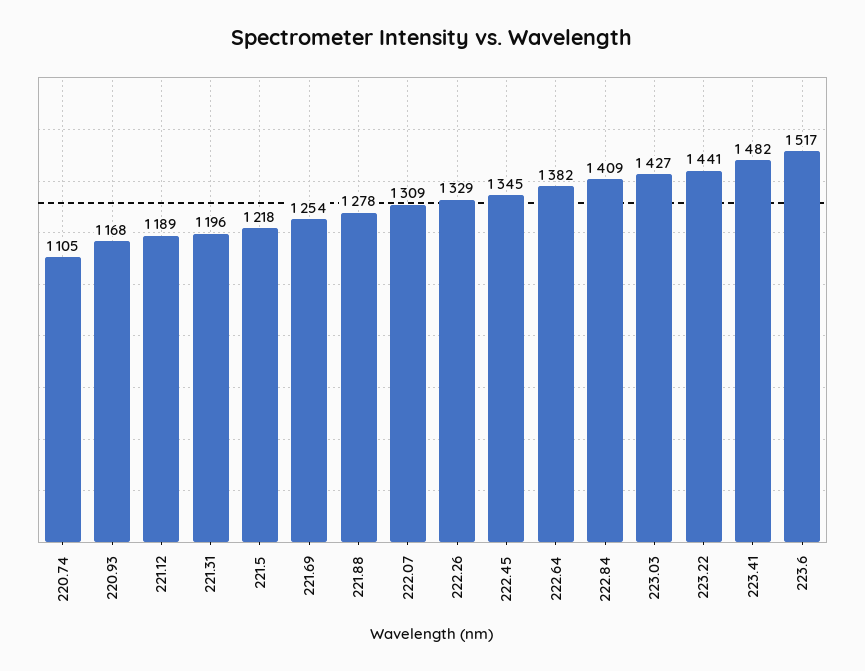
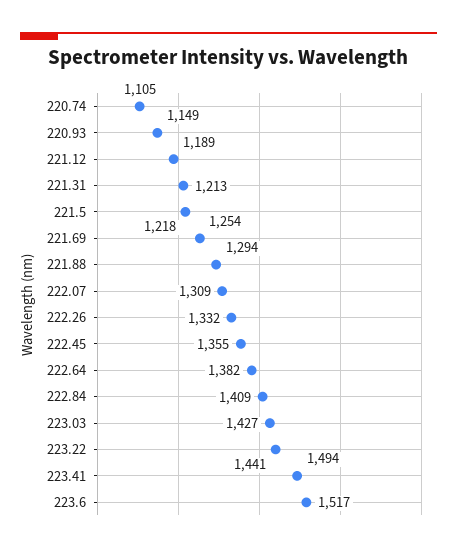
  {
    "220.74": 1105,
-   "220.93": 1168,
+   "220.93": 1149,
    "221.12": 1189,
-   "221.31": 1196,
+   "221.31": 1213,
    "221.5": 1218,
    "221.69": 1254,
-   "221.88": 1278,
+   "221.88": 1294,
    "222.07": 1309,
-   "222.26": 1329,
+   "222.26": 1332,
-   "222.45": 1345,
+   "222.45": 1355,
    "222.64": 1382,
    "222.84": 1409,
    "223.03": 1427,
    "223.22": 1441,
-   "223.41": 1482,
+   "223.41": 1494,
    "223.6": 1517
  }

